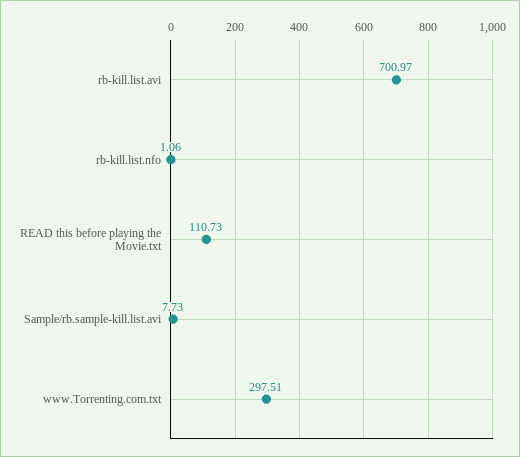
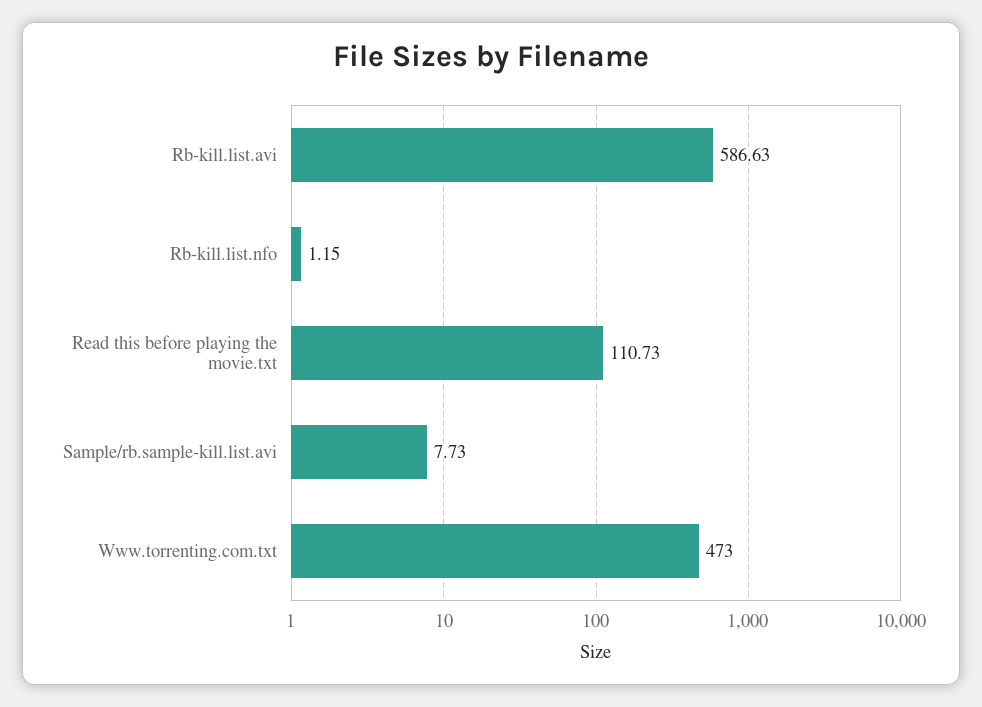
  {
-   "rb-kill.list.avi": 700.97,
+   "rb-kill.list.avi": 586.63,
-   "rb-kill.list.nfo": 1.06,
+   "rb-kill.list.nfo": 1.15,
    "READ this before playing the Movie.txt": 110.73,
    "Sample/rb.sample-kill.list.avi": 7.73,
-   "www.Torrenting.com.txt": 297.51
+   "www.Torrenting.com.txt": 473
  }

